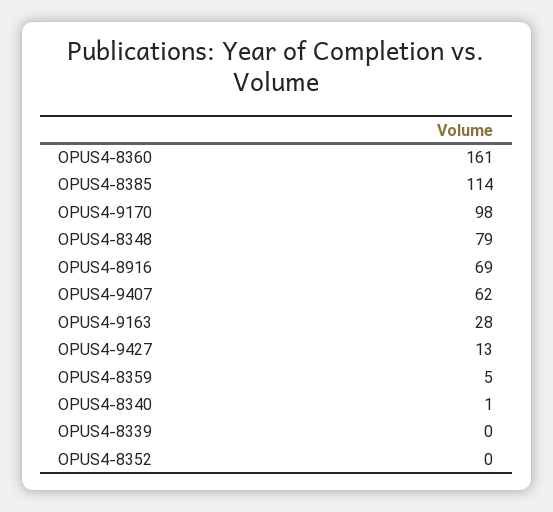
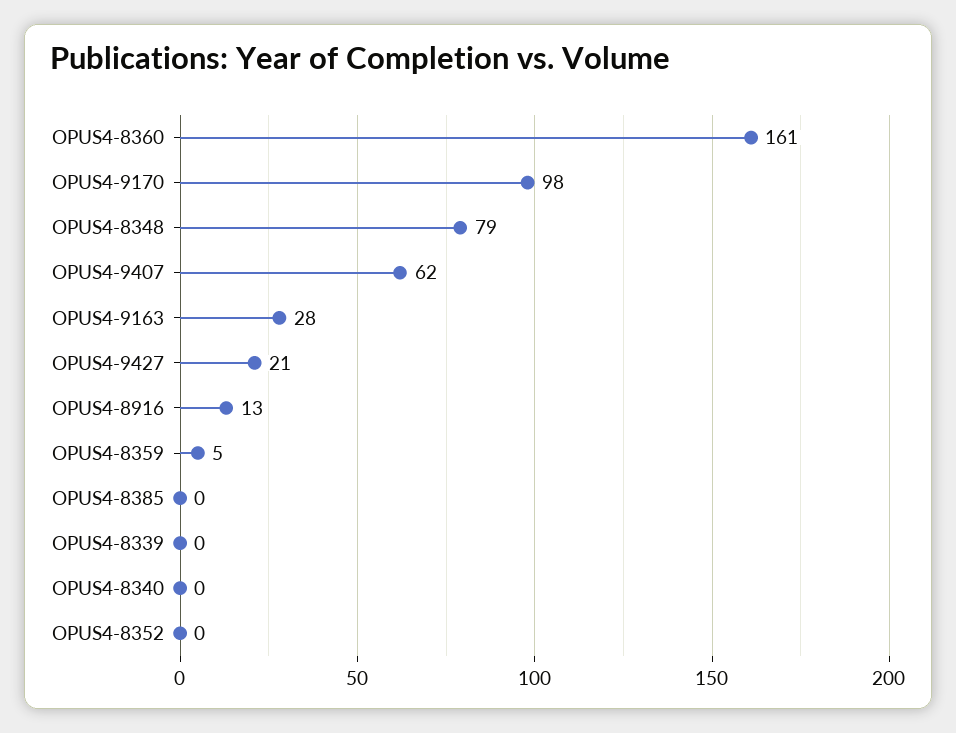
  {
    "OPUS4-8360": 161,
-   "OPUS4-8385": 114,
+   "OPUS4-8385": 0,
    "OPUS4-9170": 98,
    "OPUS4-8348": 79,
-   "OPUS4-8916": 69,
+   "OPUS4-8916": 13,
    "OPUS4-9407": 62,
    "OPUS4-9163": 28,
-   "OPUS4-9427": 13,
+   "OPUS4-9427": 21,
    "OPUS4-8359": 5,
-   "OPUS4-8340": 1,
+   "OPUS4-8340": 0,
    "OPUS4-8339": 0,
    "OPUS4-8352": 0
  }

